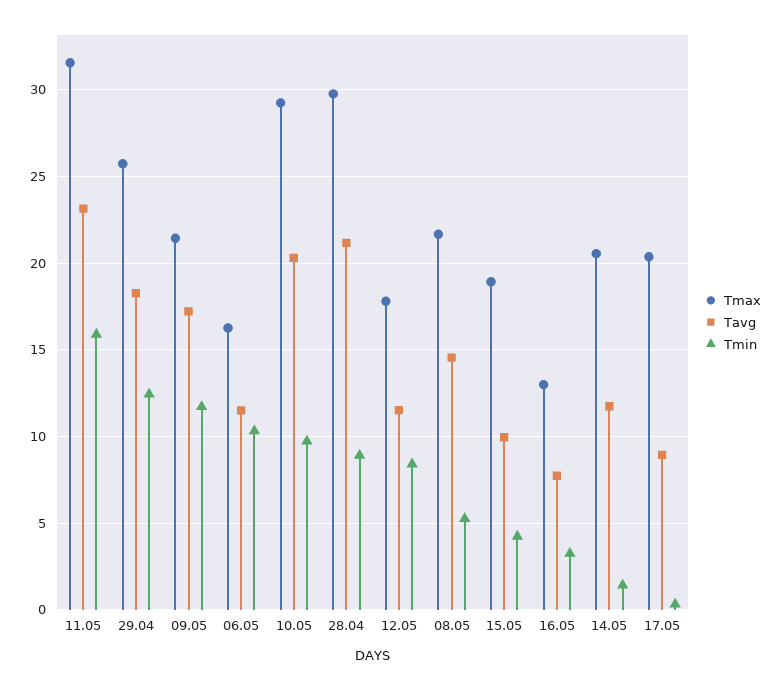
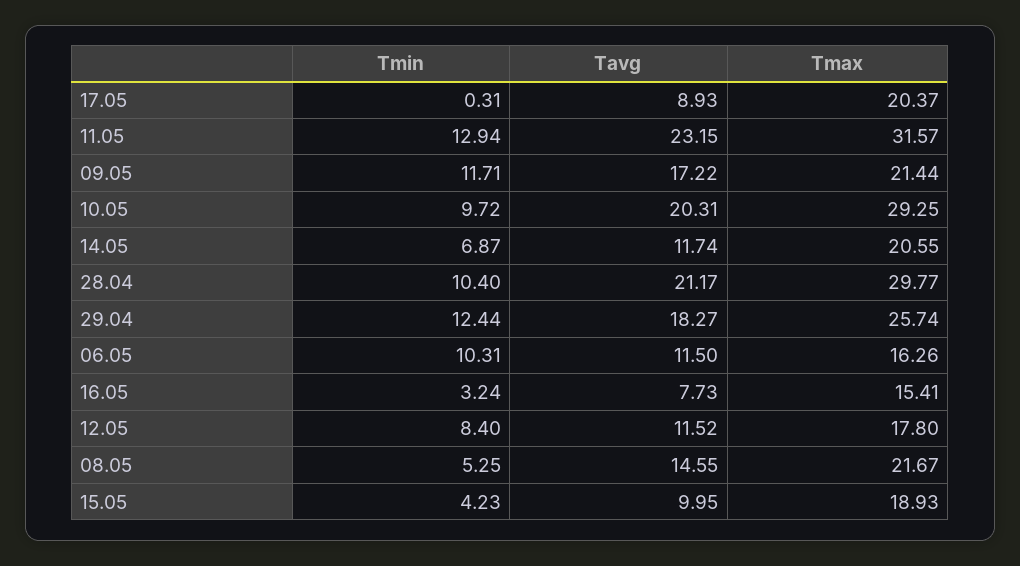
  {
    "Tmax": {
      "11.05": 31.57,
      "29.04": 25.74,
      "09.05": 21.44,
      "06.05": 16.26,
      "10.05": 29.25,
      "28.04": 29.77,
      "12.05": 17.8,
      "08.05": 21.67,
      "15.05": 18.93,
-     "16.05": 13,
+     "16.05": 15.41,
      "14.05": 20.55,
      "17.05": 20.37
    },
    "Tavg": {
      "11.05": 23.15,
      "29.04": 18.27,
      "09.05": 17.22,
      "06.05": 11.5,
      "10.05": 20.31,
      "28.04": 21.17,
      "12.05": 11.52,
      "08.05": 14.55,
      "15.05": 9.95,
      "16.05": 7.73,
      "14.05": 11.74,
      "17.05": 8.93
    },
    "Tmin": {
-     "11.05": 16,
+     "11.05": 12.94,
      "29.04": 12.44,
      "09.05": 11.71,
      "06.05": 10.31,
      "10.05": 9.72,
-     "28.04": 9,
+     "28.04": 10.4,
      "12.05": 8.4,
      "08.05": 5.25,
      "15.05": 4.23,
      "16.05": 3.24,
-     "14.05": 1.5,
+     "14.05": 6.87,
      "17.05": 0.31
    }
  }

